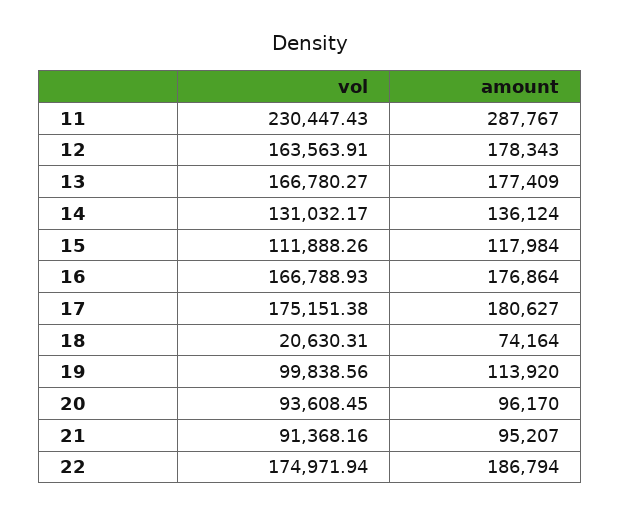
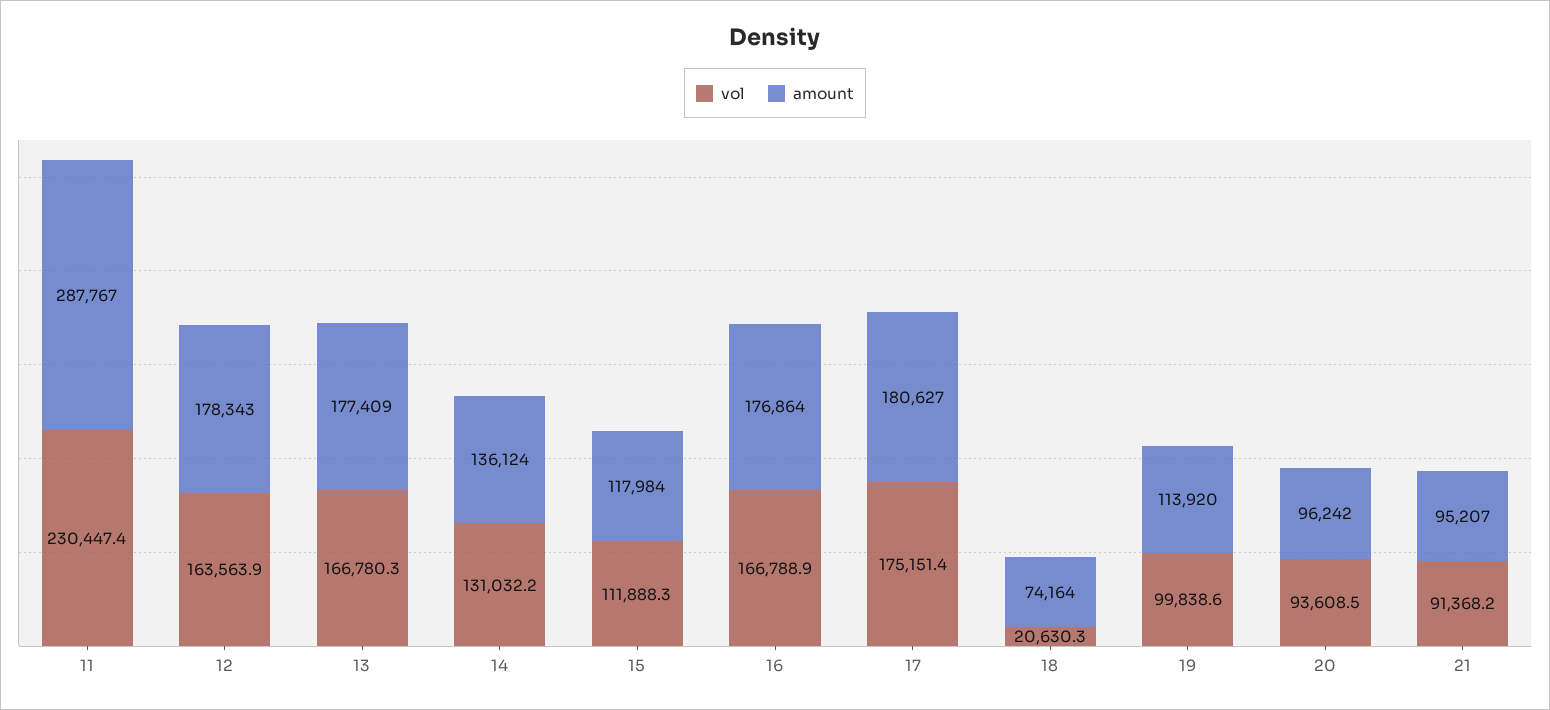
  {
    "vol": {
      "11": 230447.43,
      "12": 163563.91,
      "13": 166780.27,
      "14": 131032.17,
      "15": 111888.26,
      "16": 166788.93,
      "17": 175151.38,
      "18": 20630.31,
      "19": 99838.56,
      "20": 93608.45,
-     "21": 91368.16,
+     "21": 91368.16
-     "22": 174971.94
    },
    "amount": {
      "11": 287767,
      "12": 178343,
      "13": 177409,
      "14": 136124,
      "15": 117984,
      "16": 176864,
      "17": 180627,
      "18": 74164,
      "19": 113920,
-     "20": 96170,
+     "20": 96242,
-     "21": 95207,
+     "21": 95207
-     "22": 186794
    }
  }

